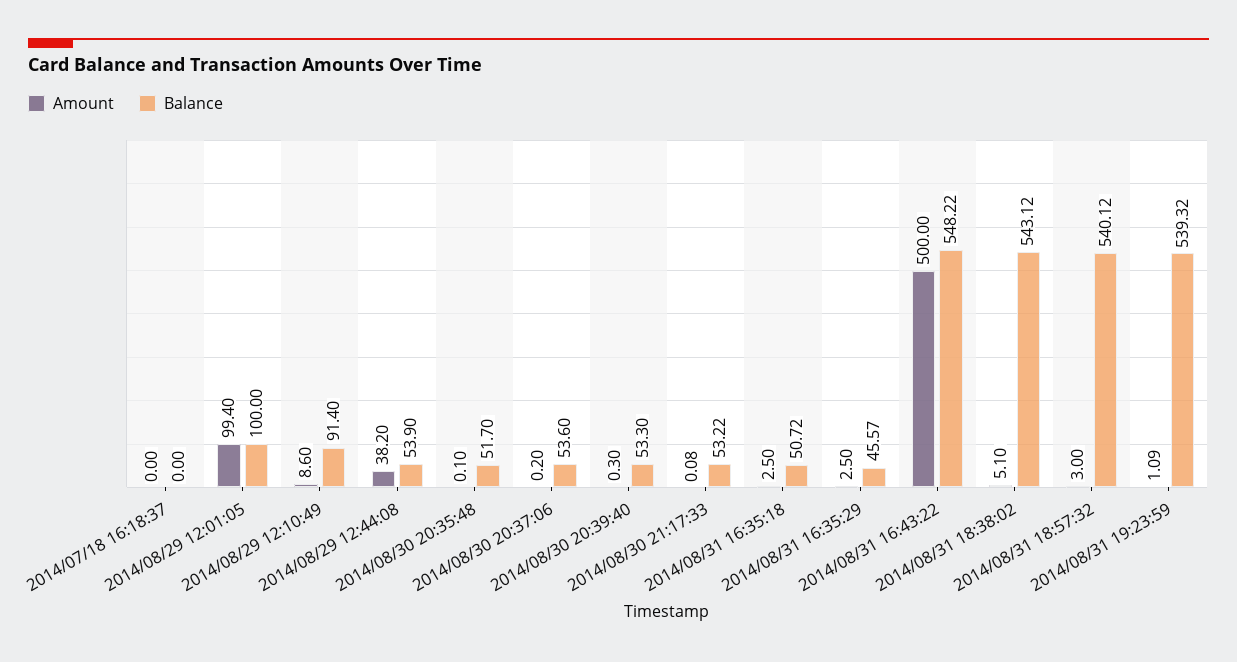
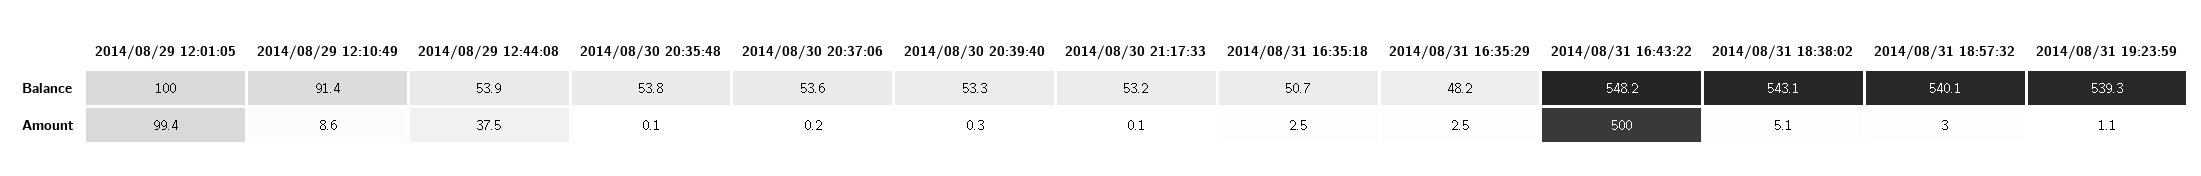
  {
    "Amount": {
-     "2014/07/18 16:18:37": 0,
      "2014/08/29 12:01:05": 99.4,
      "2014/08/29 12:10:49": 8.6,
-     "2014/08/29 12:44:08": 38.2,
+     "2014/08/29 12:44:08": 37.5,
      "2014/08/30 20:35:48": 0.1,
      "2014/08/30 20:37:06": 0.2,
      "2014/08/30 20:39:40": 0.3,
      "2014/08/30 21:17:33": 0.08,
      "2014/08/31 16:35:18": 2.5,
      "2014/08/31 16:35:29": 2.5,
      "2014/08/31 16:43:22": 500,
      "2014/08/31 18:38:02": 5.1,
      "2014/08/31 18:57:32": 3,
      "2014/08/31 19:23:59": 1.09
    },
    "Balance": {
-     "2014/07/18 16:18:37": 0,
      "2014/08/29 12:01:05": 100,
      "2014/08/29 12:10:49": 91.4,
      "2014/08/29 12:44:08": 53.9,
-     "2014/08/30 20:35:48": 51.7,
+     "2014/08/30 20:35:48": 53.8,
      "2014/08/30 20:37:06": 53.6,
      "2014/08/30 20:39:40": 53.3,
      "2014/08/30 21:17:33": 53.22,
      "2014/08/31 16:35:18": 50.72,
-     "2014/08/31 16:35:29": 45.57,
+     "2014/08/31 16:35:29": 48.2,
      "2014/08/31 16:43:22": 548.22,
      "2014/08/31 18:38:02": 543.12,
      "2014/08/31 18:57:32": 540.12,
      "2014/08/31 19:23:59": 539.32
    }
  }

